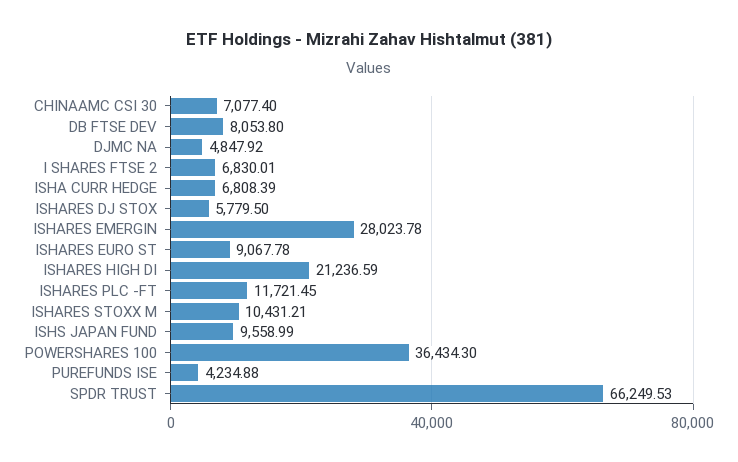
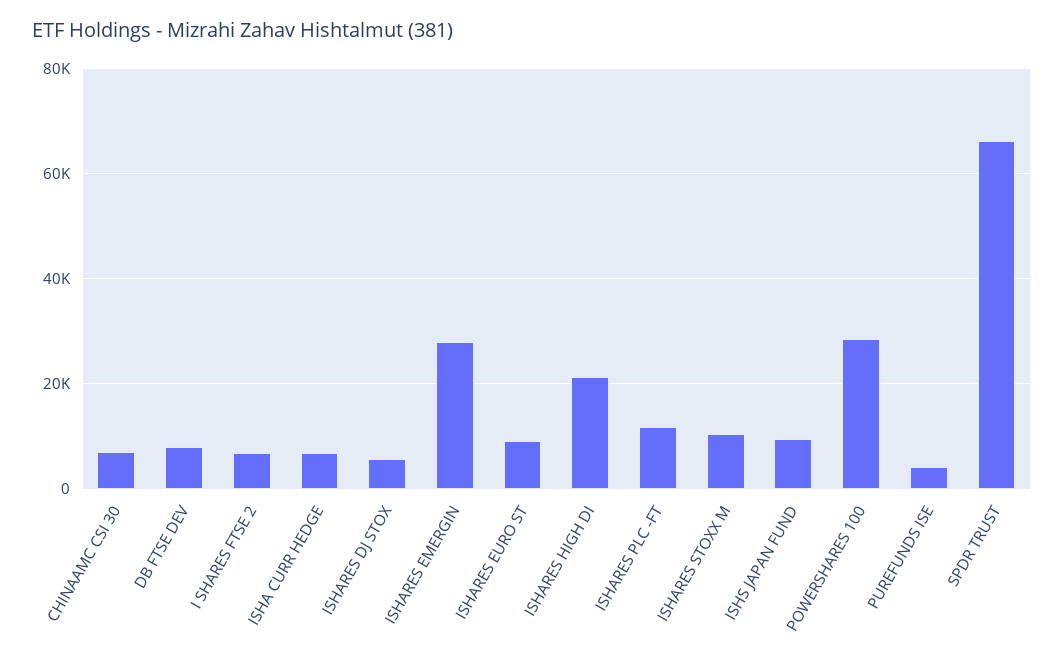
  {
    "CHINAAMC CSI 30": 7077.4,
    "DB FTSE DEV": 8053.8,
-   "DJMC NA": 4847.92,
    "I SHARES FTSE 2": 6830.01,
    "ISHA CURR HEDGE": 6808.39,
    "ISHARES DJ STOX": 5779.5,
    "ISHARES EMERGIN": 28023.78,
    "ISHARES EURO ST": 9067.78,
    "ISHARES HIGH DI": 21236.59,
    "ISHARES PLC -FT": 11721.45,
    "ISHARES STOXX M": 10431.21,
    "ISHS JAPAN FUND": 9558.99,
-   "POWERSHARES 100": 36434.3,
+   "POWERSHARES 100": 28000,
    "PUREFUNDS ISE": 4234.88,
    "SPDR TRUST": 66249.53
  }

